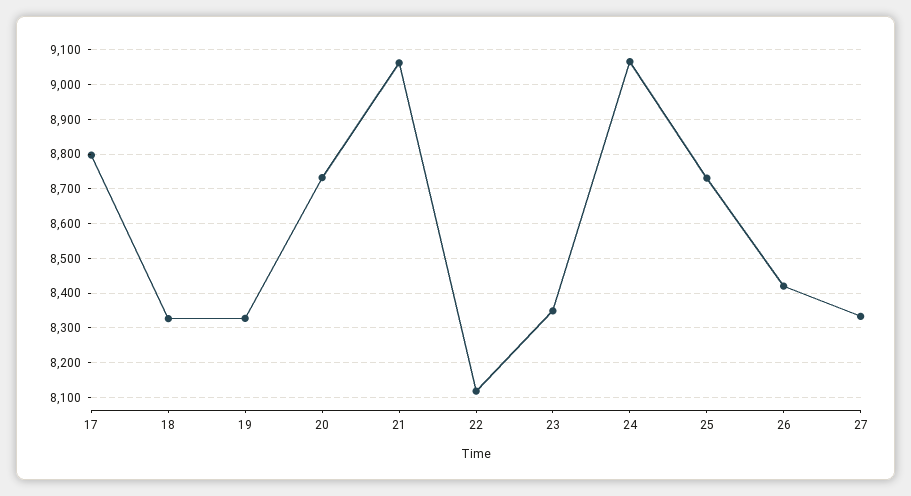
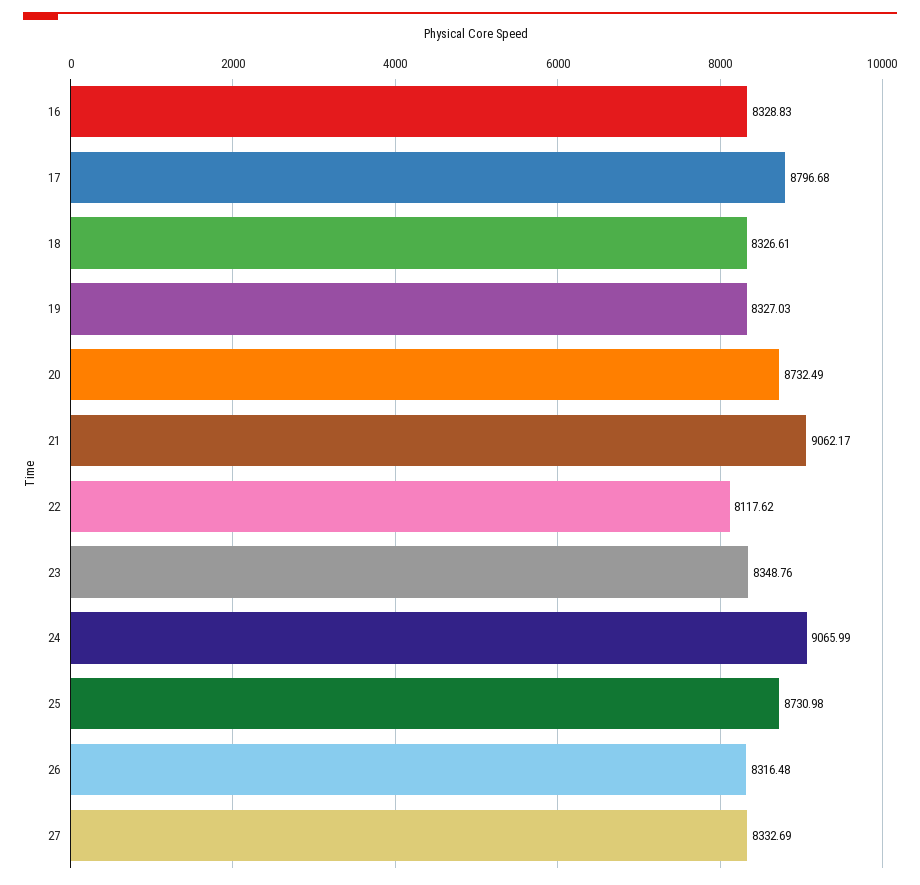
  {
    "17": 8796.68,
    "18": 8326.61,
    "19": 8327.03,
    "20": 8732.49,
    "21": 9062.17,
    "22": 8117.62,
    "23": 8348.76,
    "24": 9065.99,
    "25": 8730.98,
-   "26": 8420,
+   "26": 8316.48,
-   "27": 8332.69
+   "27": 8332.69,
+   "16": 8328.83
  }

